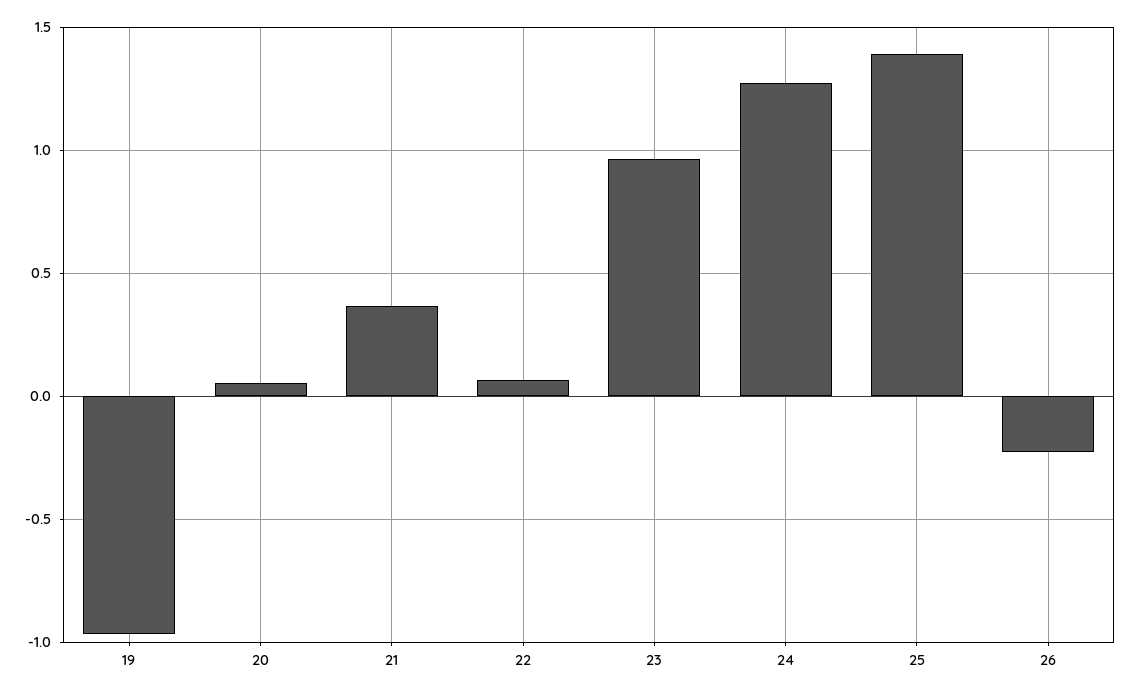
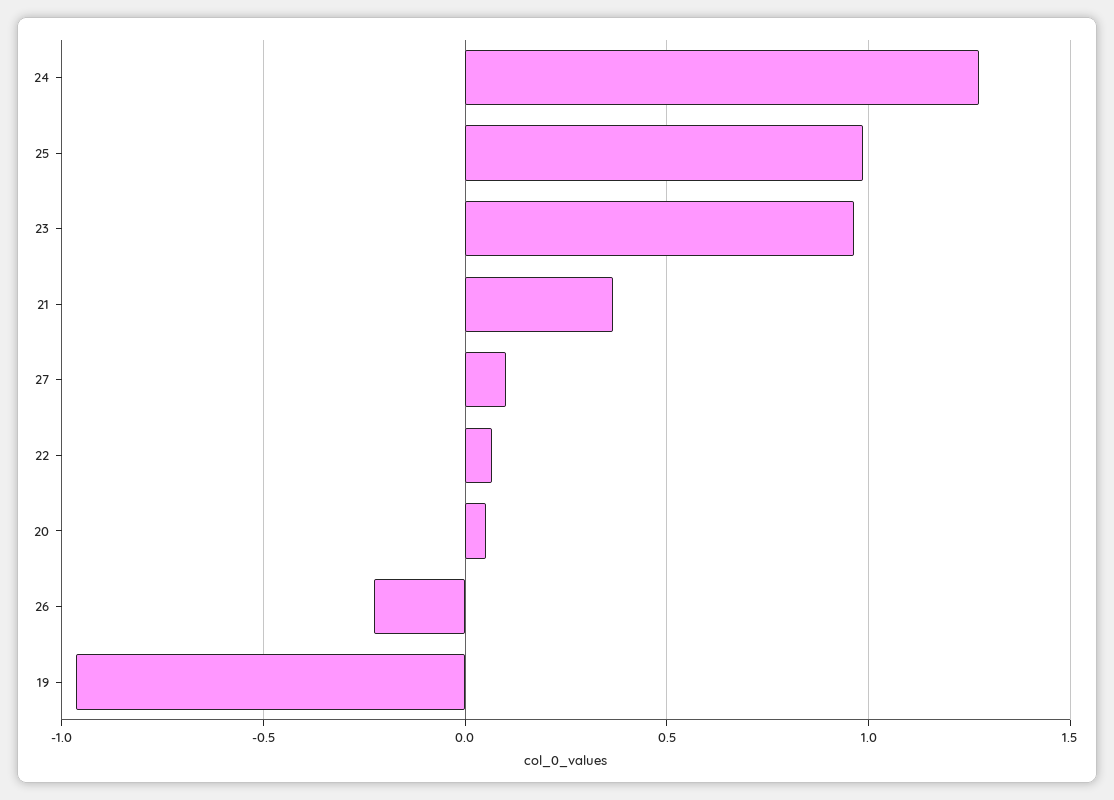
  {
    "19": -0.95,
    "20": 0.05,
    "21": 0.35,
    "22": 0.05,
    "23": 0.95,
    "24": 1.25,
-   "25": 1.4,
+   "25": 1,
-   "26": -0.25
+   "26": -0.25,
+   "27": 0.1
  }

